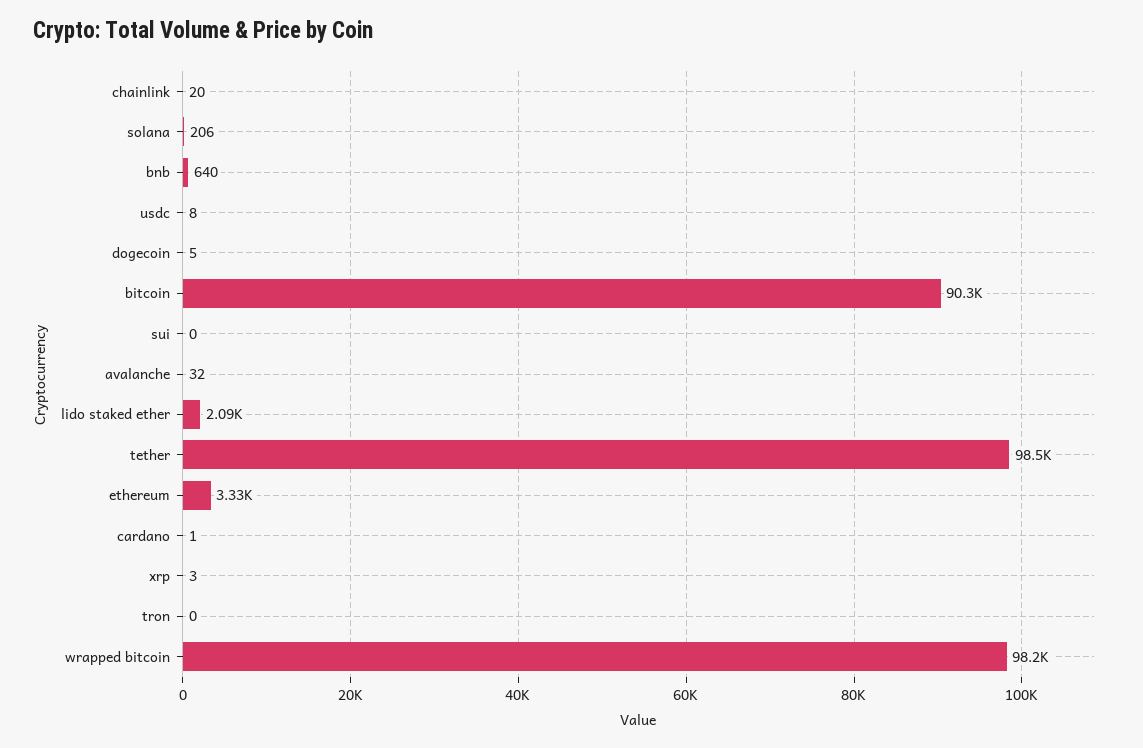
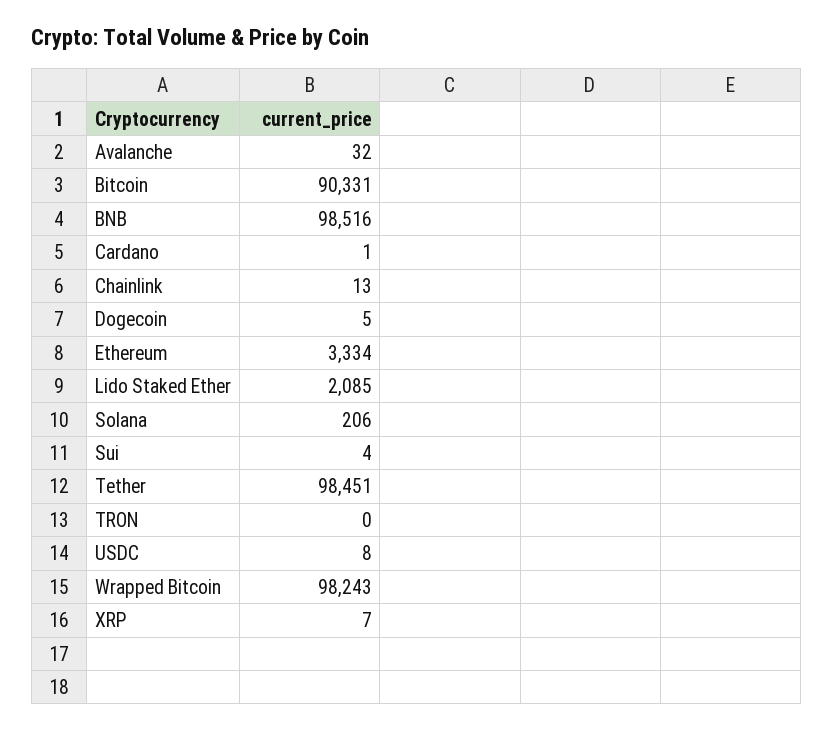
  {
-   "chainlink": 20,
+   "chainlink": 13,
    "solana": 206,
-   "bnb": 640,
+   "bnb": 98516,
    "usdc": 8,
    "dogecoin": 5,
    "bitcoin": 90331,
-   "sui": 0,
+   "sui": 4,
    "avalanche": 32,
    "lido staked ether": 2085,
    "tether": 98451,
    "ethereum": 3334,
    "cardano": 1,
-   "xrp": 3,
+   "xrp": 7,
    "tron": 0,
    "wrapped bitcoin": 98243
  }

